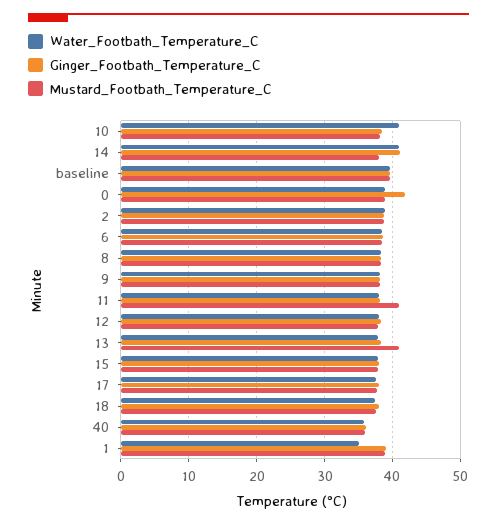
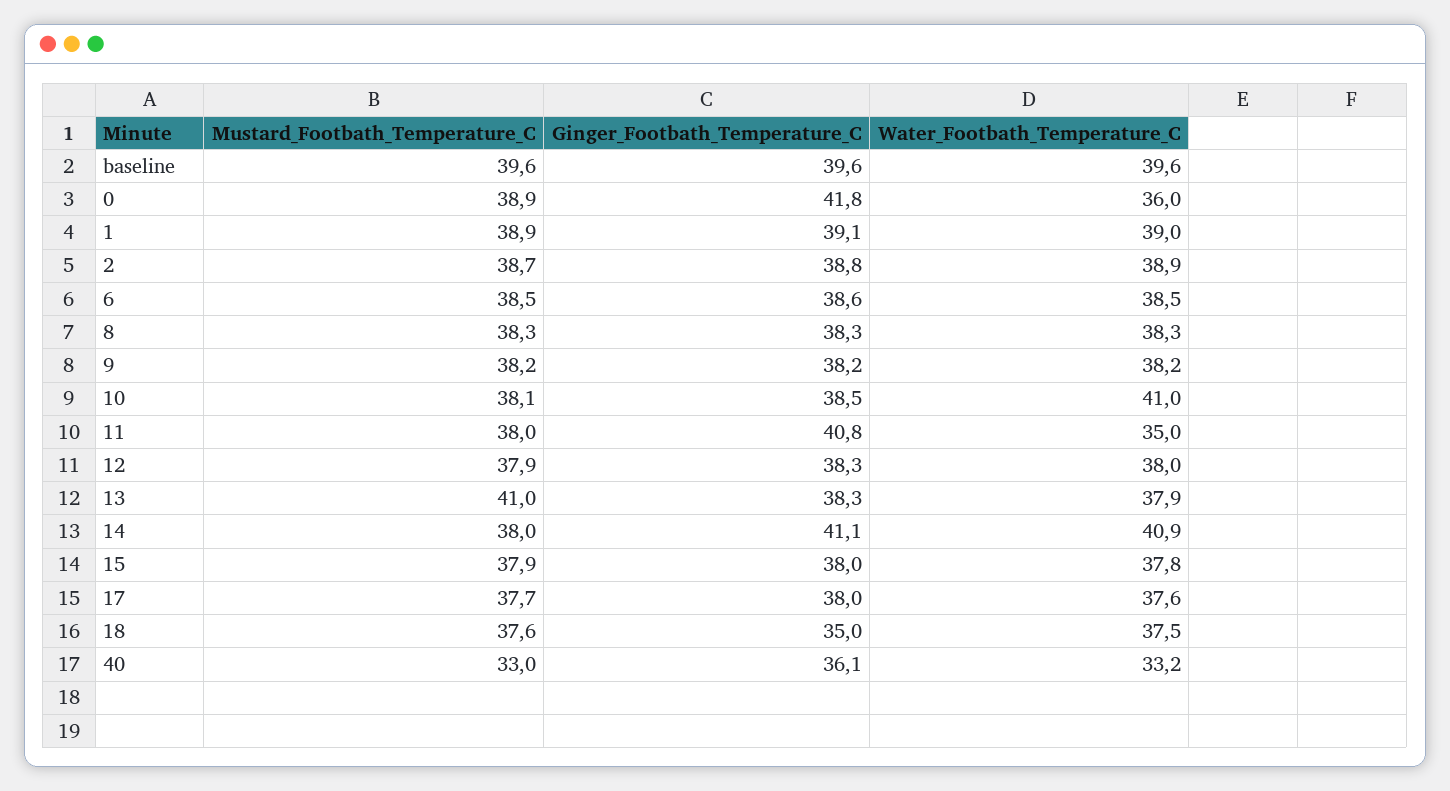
  {
    "Water_Footbath_Temperature_C": {
      "10": 41,
      "14": 40.9,
      "baseline": 39.6,
-     "0": 39,
+     "0": 36,
      "2": 38.9,
      "6": 38.5,
      "8": 38.3,
      "9": 38.2,
-     "11": 38,
+     "11": 35,
      "12": 38,
      "13": 37.9,
      "15": 37.8,
      "17": 37.6,
      "18": 37.5,
-     "40": 36,
+     "40": 33.2,
-     "1": 35
+     "1": 39
    },
    "Ginger_Footbath_Temperature_C": {
      "10": 38.5,
      "14": 41.1,
      "baseline": 39.6,
      "0": 41.8,
      "2": 38.8,
      "6": 38.6,
      "8": 38.3,
      "9": 38.2,
-     "11": 38,
+     "11": 40.8,
      "12": 38.3,
      "13": 38.3,
      "15": 38,
      "17": 38,
-     "18": 38,
+     "18": 35,
      "40": 36.1,
      "1": 39.1
    },
    "Mustard_Footbath_Temperature_C": {
      "10": 38.1,
      "14": 38,
      "baseline": 39.6,
      "0": 38.9,
      "2": 38.7,
      "6": 38.5,
      "8": 38.3,
      "9": 38.2,
-     "11": 41,
+     "11": 38,
      "12": 37.9,
      "13": 41,
      "15": 37.9,
      "17": 37.7,
      "18": 37.6,
-     "40": 36,
+     "40": 33,
      "1": 38.9
    }
  }

